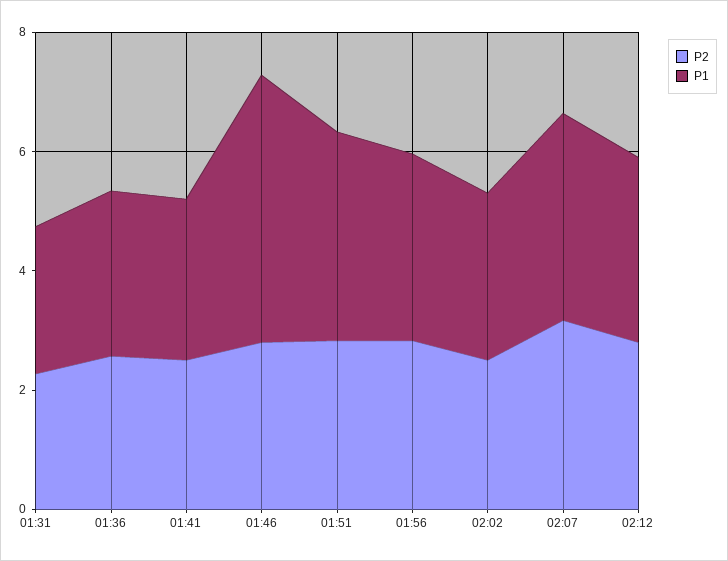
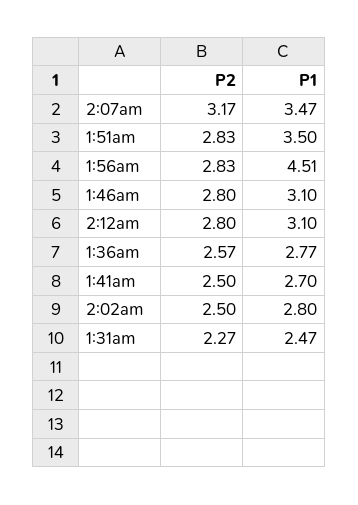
  {
    "P2": {
      "01:31": 2.27,
      "01:36": 2.57,
      "01:41": 2.5,
      "01:46": 2.8,
      "01:51": 2.83,
      "01:56": 2.83,
      "02:02": 2.5,
      "02:07": 3.17,
      "02:12": 2.8
    },
    "P1": {
      "01:31": 2.47,
      "01:36": 2.77,
      "01:41": 2.7,
-     "01:46": 4.5,
+     "01:46": 3.1,
      "01:51": 3.5,
-     "01:56": 3,
+     "01:56": 4.51,
      "02:02": 2.8,
      "02:07": 3.47,
      "02:12": 3.1
    }
  }

